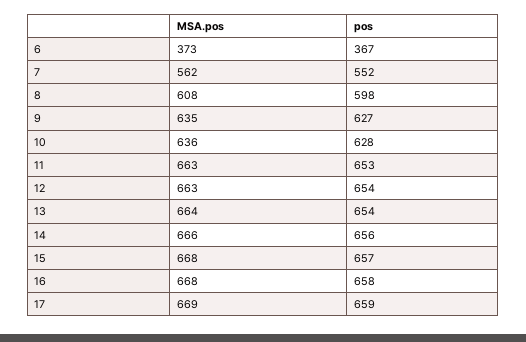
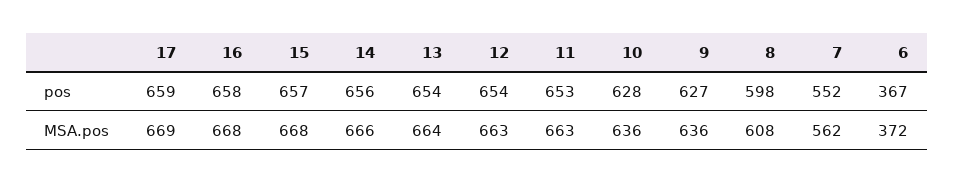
  {
    "MSA.pos": {
-     "6": 373,
+     "6": 372,
      "7": 562,
      "8": 608,
-     "9": 635,
+     "9": 636,
      "10": 636,
      "11": 663,
      "12": 663,
      "13": 664,
      "14": 666,
      "15": 668,
      "16": 668,
      "17": 669
    },
    "pos": {
      "6": 367,
      "7": 552,
      "8": 598,
      "9": 627,
      "10": 628,
      "11": 653,
      "12": 654,
      "13": 654,
      "14": 656,
      "15": 657,
      "16": 658,
      "17": 659
    }
  }

